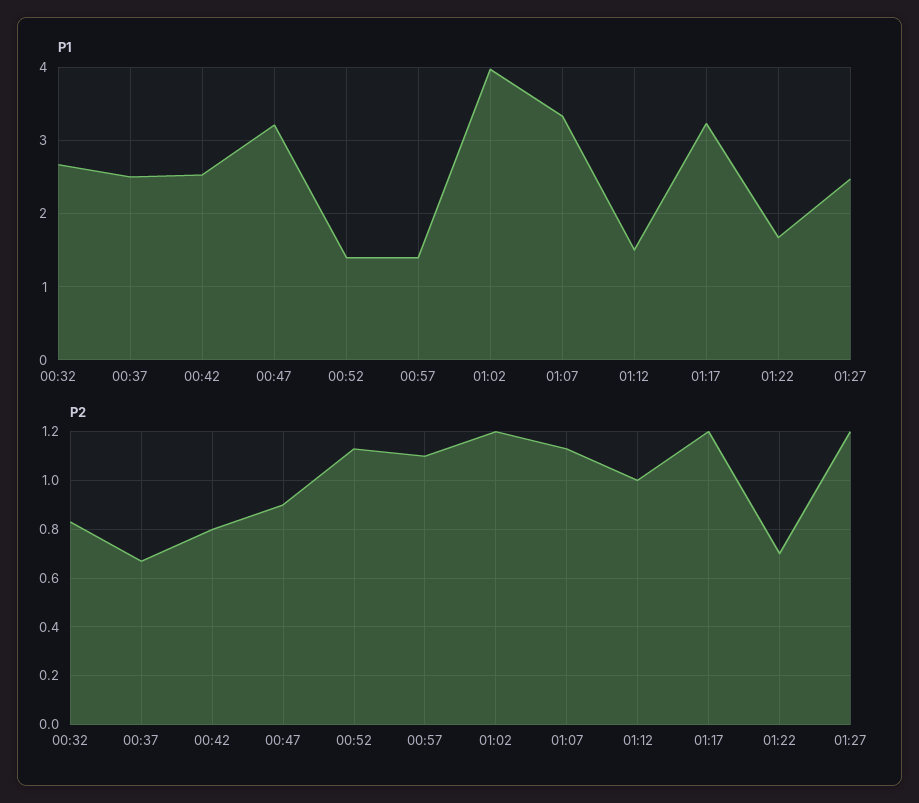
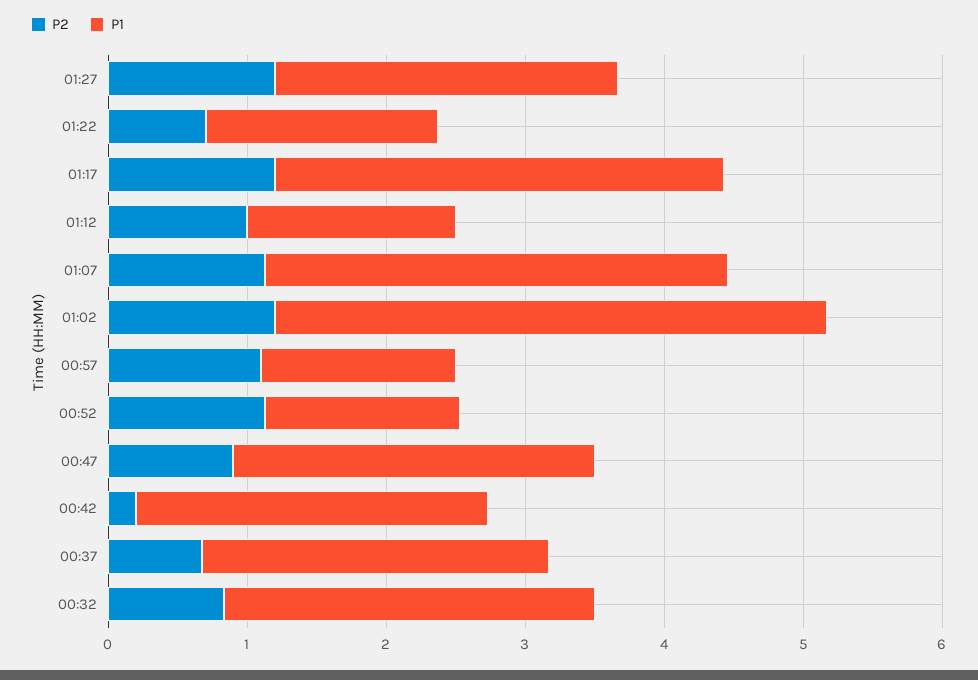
  {
    "P1": {
      "00:32": 2.7,
      "00:37": 2.5,
      "00:42": 2.5,
-     "00:47": 3.2,
+     "00:47": 2.6,
      "00:52": 1.4,
      "00:57": 1.4,
      "01:02": 4,
      "01:07": 3.3,
      "01:12": 1.5,
      "01:17": 3.2,
      "01:22": 1.7,
      "01:27": 2.5
    },
    "P2": {
      "00:32": 0.85,
      "00:37": 0.65,
-     "00:42": 0.8,
+     "00:42": 0.2,
      "00:47": 0.9,
      "00:52": 1.15,
      "00:57": 1.1,
      "01:02": 1.2,
      "01:07": 1.15,
      "01:12": 1,
      "01:17": 1.2,
      "01:22": 0.7,
      "01:27": 1.2
    }
  }

